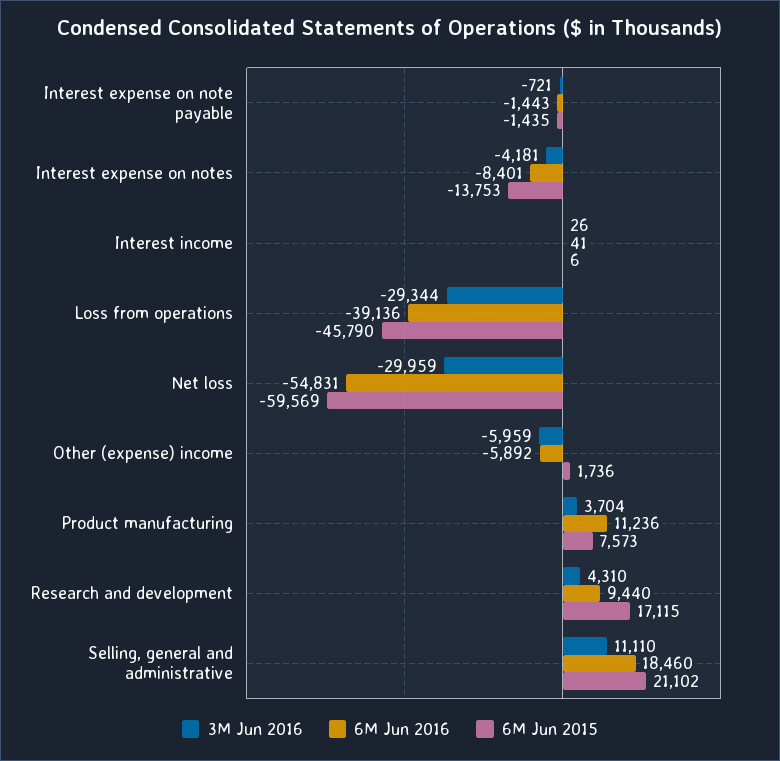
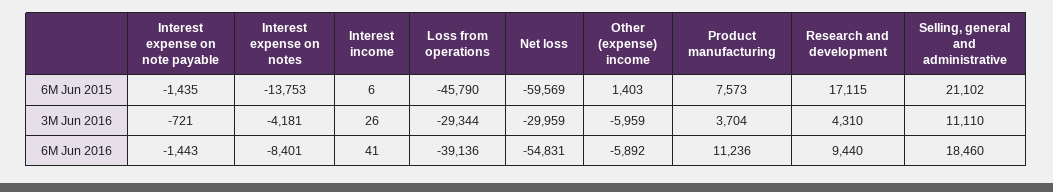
  {
    "3M Jun 2016": {
      "Interest expense on note payable": -721,
      "Interest expense on notes": -4181,
      "Interest income": 26,
      "Loss from operations": -29344,
      "Net loss": -29959,
      "Other (expense) income": -5959,
      "Product manufacturing": 3704,
      "Research and development": 4310,
      "Selling, general and administrative": 11110
    },
    "6M Jun 2016": {
      "Interest expense on note payable": -1443,
      "Interest expense on notes": -8401,
      "Interest income": 41,
      "Loss from operations": -39136,
      "Net loss": -54831,
      "Other (expense) income": -5892,
      "Product manufacturing": 11236,
      "Research and development": 9440,
      "Selling, general and administrative": 18460
    },
    "6M Jun 2015": {
      "Interest expense on note payable": -1435,
      "Interest expense on notes": -13753,
      "Interest income": 6,
      "Loss from operations": -45790,
      "Net loss": -59569,
-     "Other (expense) income": 1736,
+     "Other (expense) income": 1403,
      "Product manufacturing": 7573,
      "Research and development": 17115,
      "Selling, general and administrative": 21102
    }
  }

